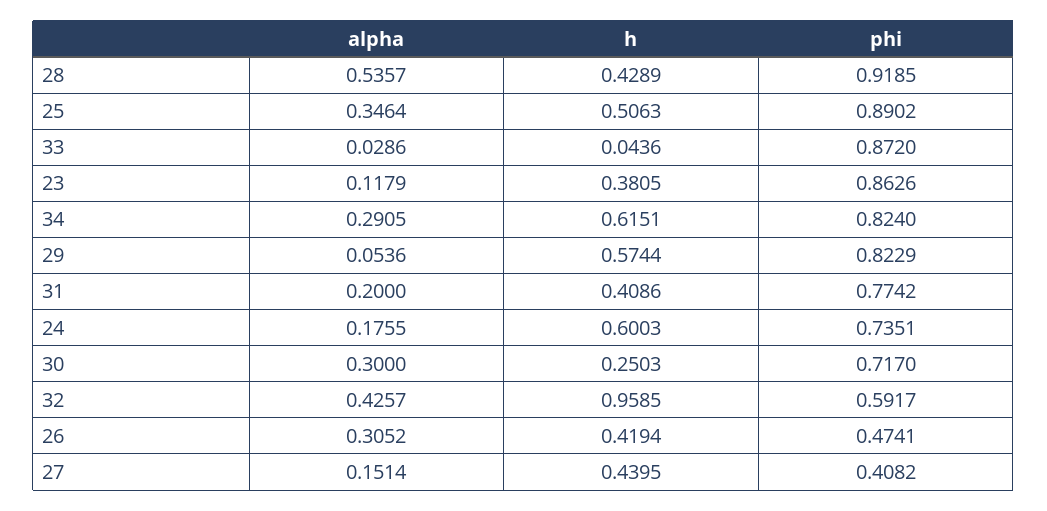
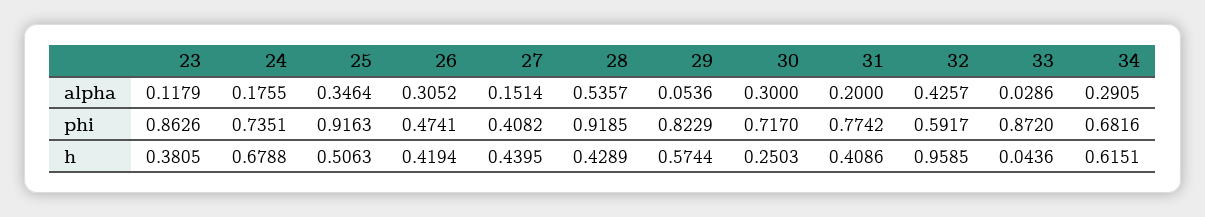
  {
    "alpha": {
      "28": 0.5357,
      "25": 0.3464,
      "33": 0.0286,
      "23": 0.1179,
      "34": 0.2905,
      "29": 0.0536,
      "31": 0.2,
      "24": 0.1755,
      "30": 0.3,
      "32": 0.4257,
      "26": 0.3052,
      "27": 0.1514
    },
    "h": {
      "28": 0.4289,
      "25": 0.5063,
      "33": 0.0436,
      "23": 0.3805,
      "34": 0.6151,
      "29": 0.5744,
      "31": 0.4086,
-     "24": 0.6003,
+     "24": 0.6788,
      "30": 0.2503,
      "32": 0.9585,
      "26": 0.4194,
      "27": 0.4395
    },
    "phi": {
      "28": 0.9185,
-     "25": 0.8902,
+     "25": 0.9163,
      "33": 0.872,
      "23": 0.8626,
-     "34": 0.824,
+     "34": 0.6816,
      "29": 0.8229,
      "31": 0.7742,
      "24": 0.7351,
      "30": 0.717,
      "32": 0.5917,
      "26": 0.4741,
      "27": 0.4082
    }
  }

